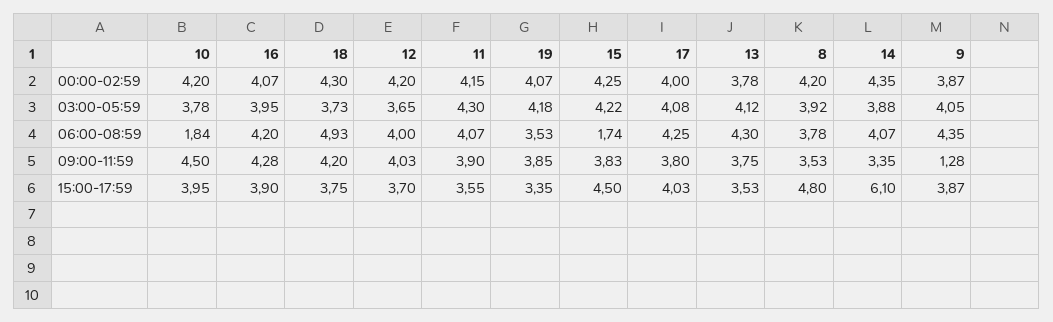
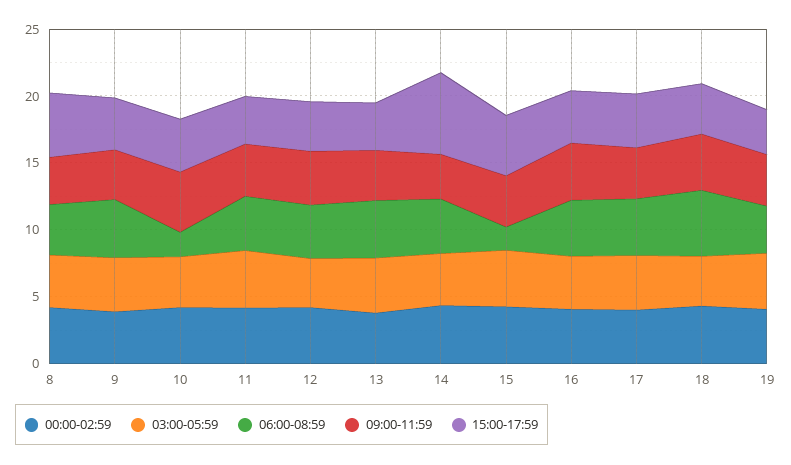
  {
    "00:00-02:59": {
      "10": 4.2,
      "16": 4.07,
      "18": 4.3,
      "12": 4.2,
      "11": 4.15,
      "19": 4.07,
      "15": 4.25,
      "17": 4,
      "13": 3.78,
      "8": 4.2,
      "14": 4.35,
      "9": 3.87
    },
    "03:00-05:59": {
      "10": 3.78,
      "16": 3.95,
      "18": 3.73,
      "12": 3.65,
      "11": 4.3,
      "19": 4.18,
      "15": 4.22,
      "17": 4.08,
      "13": 4.12,
      "8": 3.92,
      "14": 3.88,
      "9": 4.05
    },
    "06:00-08:59": {
      "10": 1.84,
      "16": 4.2,
      "18": 4.93,
      "12": 4,
      "11": 4.07,
      "19": 3.53,
      "15": 1.74,
      "17": 4.25,
      "13": 4.3,
      "8": 3.78,
      "14": 4.07,
      "9": 4.35
    },
    "09:00-11:59": {
      "10": 4.5,
      "16": 4.28,
      "18": 4.2,
      "12": 4.03,
      "11": 3.9,
      "19": 3.85,
      "15": 3.83,
      "17": 3.8,
      "13": 3.75,
      "8": 3.53,
      "14": 3.35,
-     "9": 1.28
+     "9": 4
    },
    "15:00-17:59": {
      "10": 3.95,
      "16": 3.9,
      "18": 3.75,
      "12": 3.7,
      "11": 3.55,
      "19": 3.35,
      "15": 4.5,
      "17": 4.03,
      "13": 3.53,
      "8": 4.8,
      "14": 6.1,
      "9": 3.87
    }
  }

